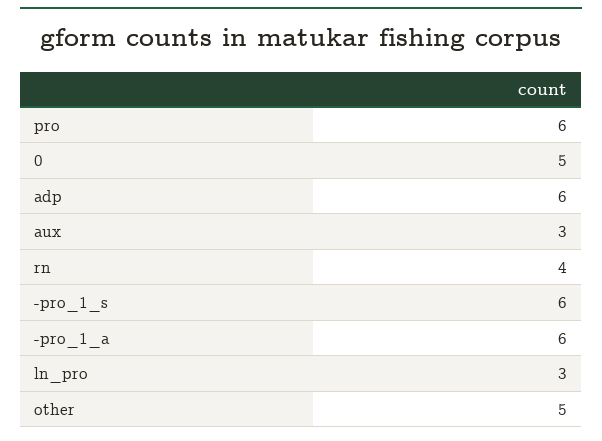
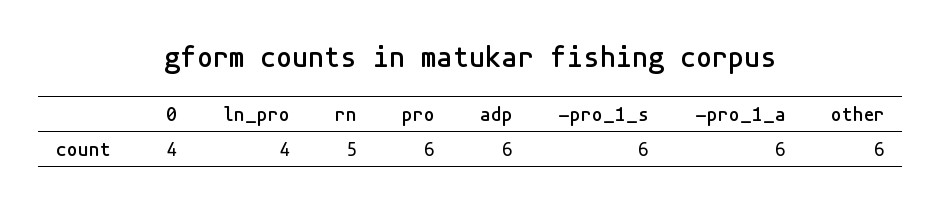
  {
    "pro": 6,
-   "0": 5,
+   "0": 4,
    "adp": 6,
-   "aux": 3,
-   "rn": 4,
+   "rn": 5,
    "-pro_1_s": 6,
    "-pro_1_a": 6,
-   "ln_pro": 3,
+   "ln_pro": 4,
-   "other": 5
+   "other": 6
  }

